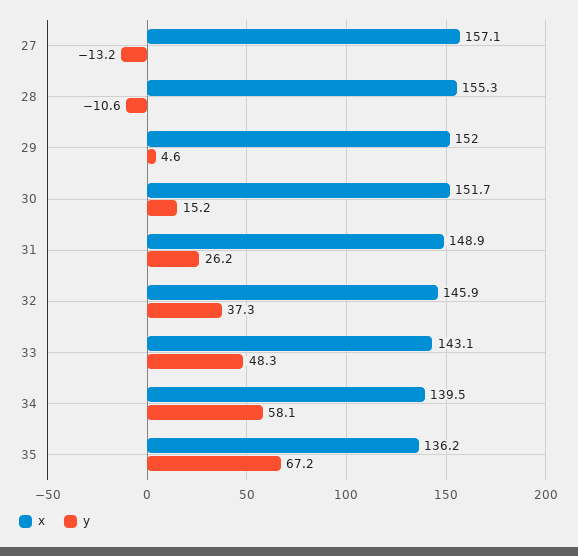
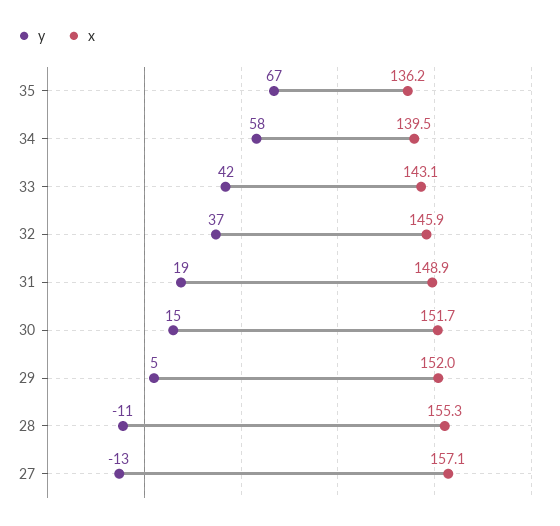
  {
    "x": {
      "27": 157.1,
      "28": 155.3,
      "29": 152,
      "30": 151.7,
      "31": 148.9,
      "32": 145.9,
      "33": 143.1,
      "34": 139.5,
      "35": 136.2
    },
    "y": {
      "27": -13.2,
      "28": -10.6,
      "29": 4.6,
      "30": 15.2,
-     "31": 26.2,
+     "31": 19,
      "32": 37.3,
-     "33": 48.3,
+     "33": 42,
      "34": 58.1,
      "35": 67.2
    }
  }

